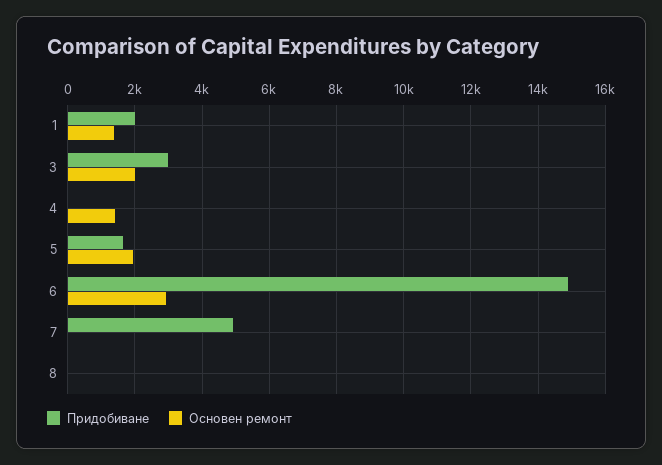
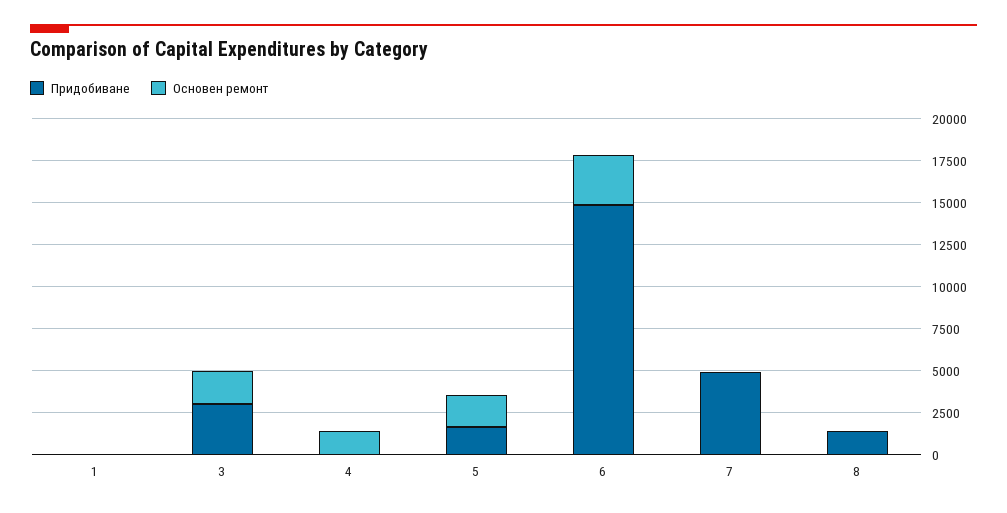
  {
    "Придобиване": {
-     "1": 2000,
+     "1": 0,
      "3": 3000,
      "4": 0,
      "5": 1600,
      "6": 14800,
      "7": 5000,
-     "8": 0
+     "8": 1500
    },
    "Основен ремонт": {
-     "1": 1400,
+     "1": 0,
      "3": 2000,
      "4": 1400,
      "5": 2000,
      "6": 3000,
      "7": 0,
      "8": 0
    }
  }

